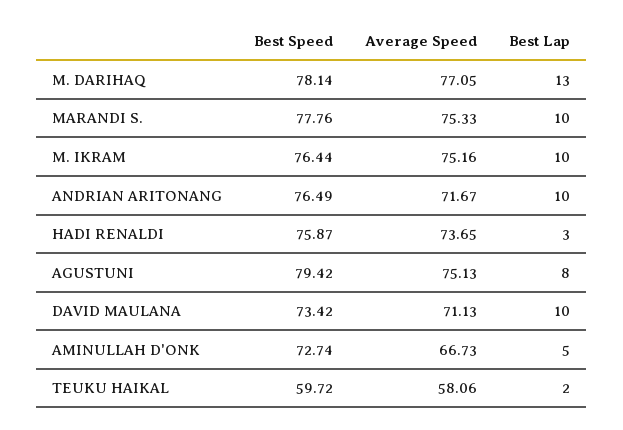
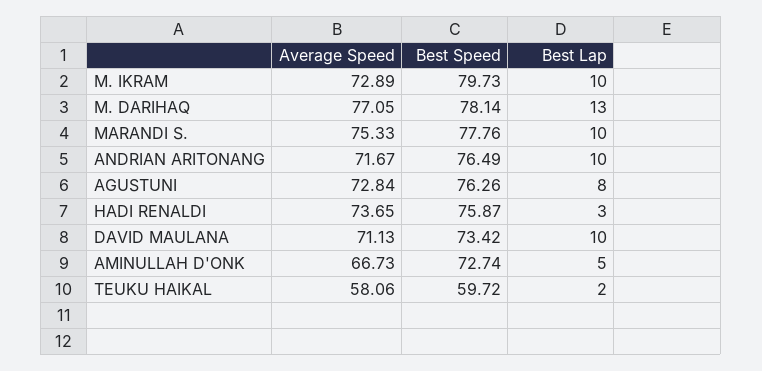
  {
    "Best Speed": {
      "M. DARIHAQ": 78.14,
      "MARANDI S.": 77.76,
-     "M. IKRAM": 76.44,
+     "M. IKRAM": 79.73,
      "ANDRIAN ARITONANG": 76.49,
      "HADI RENALDI": 75.87,
-     "AGUSTUNI": 79.42,
+     "AGUSTUNI": 76.26,
      "DAVID MAULANA": 73.42,
      "AMINULLAH D'ONK": 72.74,
      "TEUKU HAIKAL": 59.72
    },
    "Average Speed": {
      "M. DARIHAQ": 77.05,
      "MARANDI S.": 75.33,
-     "M. IKRAM": 75.16,
+     "M. IKRAM": 72.89,
      "ANDRIAN ARITONANG": 71.67,
      "HADI RENALDI": 73.65,
-     "AGUSTUNI": 75.13,
+     "AGUSTUNI": 72.84,
      "DAVID MAULANA": 71.13,
      "AMINULLAH D'ONK": 66.73,
      "TEUKU HAIKAL": 58.06
    },
    "Best Lap": {
      "M. DARIHAQ": 13,
      "MARANDI S.": 10,
      "M. IKRAM": 10,
      "ANDRIAN ARITONANG": 10,
      "HADI RENALDI": 3,
      "AGUSTUNI": 8,
      "DAVID MAULANA": 10,
      "AMINULLAH D'ONK": 5,
      "TEUKU HAIKAL": 2
    }
  }

